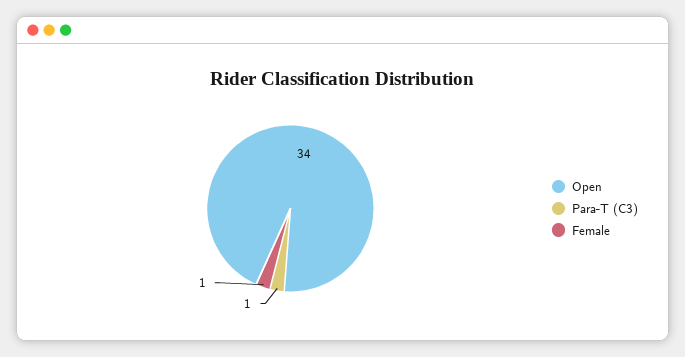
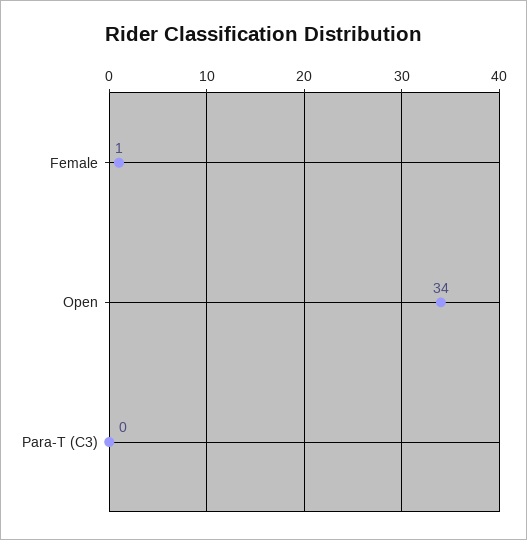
  {
    "Open": 34,
-   "Para-T (C3)": 1,
+   "Para-T (C3)": 0,
    "Female": 1
  }

